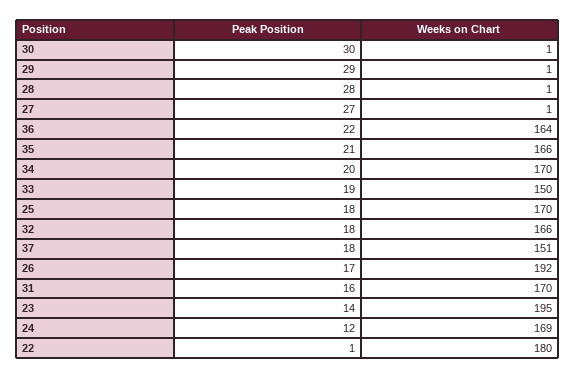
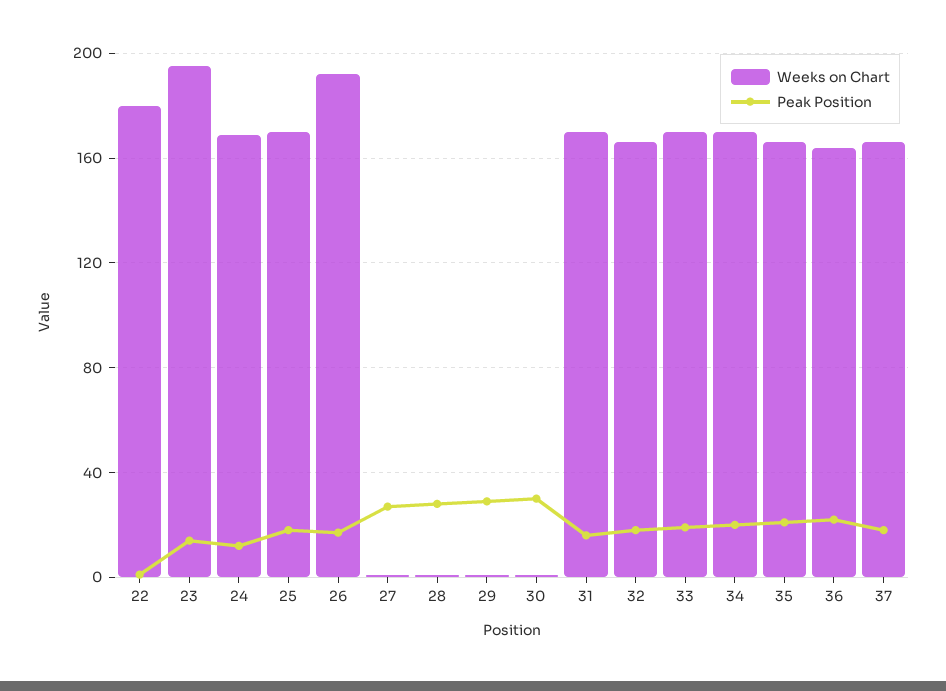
  {
    "Peak Position": {
      "30": 30,
      "29": 29,
      "28": 28,
      "27": 27,
      "36": 22,
      "35": 21,
      "34": 20,
      "33": 19,
      "25": 18,
      "32": 18,
      "37": 18,
      "26": 17,
      "31": 16,
      "23": 14,
      "24": 12,
      "22": 1
    },
    "Weeks on Chart": {
      "30": 1,
      "29": 1,
      "28": 1,
      "27": 1,
      "36": 164,
      "35": 166,
      "34": 170,
-     "33": 150,
+     "33": 170,
      "25": 170,
      "32": 166,
-     "37": 151,
+     "37": 165,
      "26": 192,
      "31": 170,
      "23": 195,
      "24": 169,
      "22": 180
    }
  }

